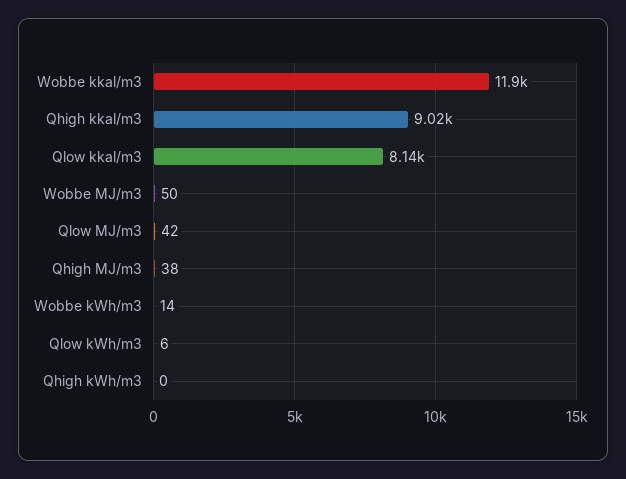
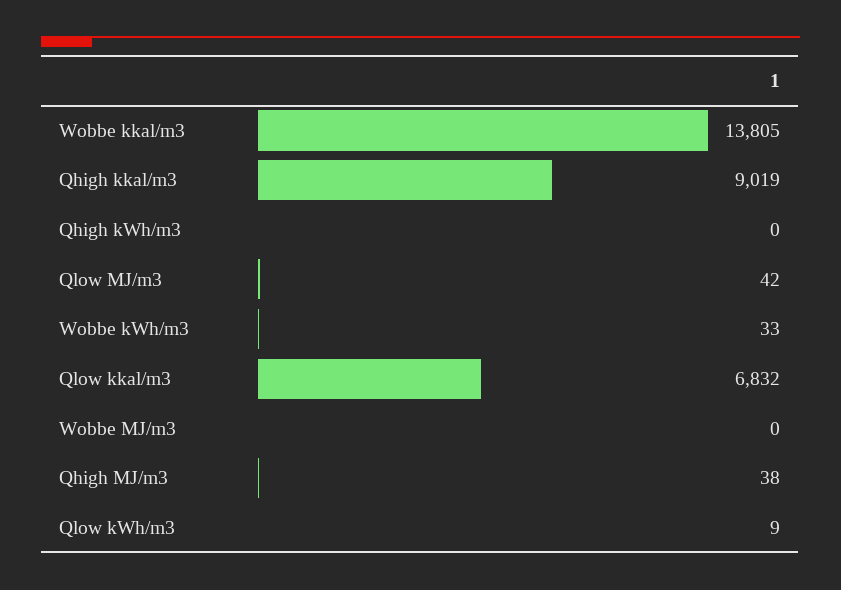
  {
-   "Wobbe kkal/m3": 11900,
+   "Wobbe kkal/m3": 13805,
    "Qhigh kkal/m3": 9019,
-   "Qlow kkal/m3": 8140,
+   "Qlow kkal/m3": 6832,
-   "Wobbe MJ/m3": 50,
+   "Wobbe MJ/m3": 0,
    "Qlow MJ/m3": 42,
    "Qhigh MJ/m3": 38,
-   "Wobbe kWh/m3": 14,
+   "Wobbe kWh/m3": 33,
-   "Qlow kWh/m3": 6,
+   "Qlow kWh/m3": 9,
    "Qhigh kWh/m3": 0
  }

